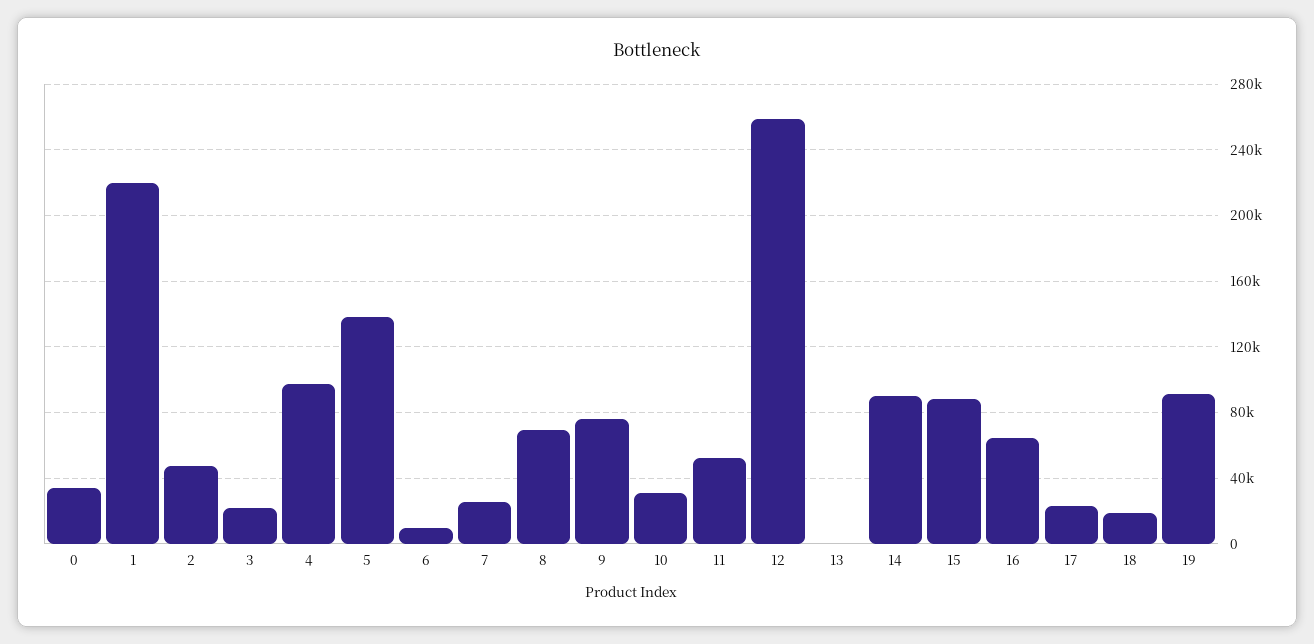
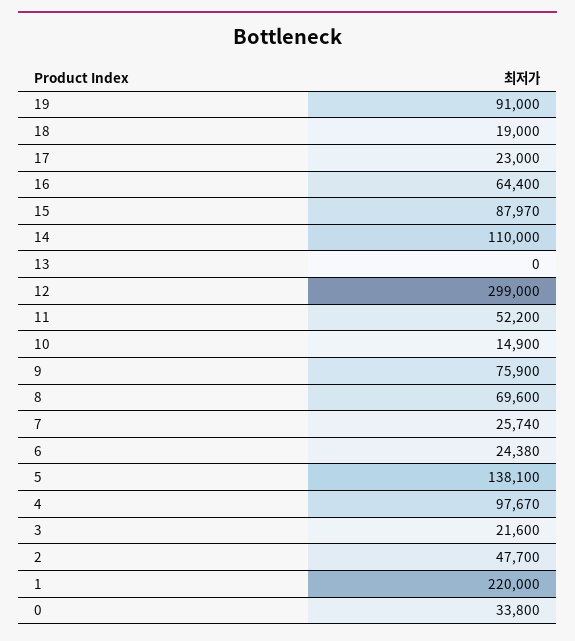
  {
    "0": 33800,
    "1": 220000,
    "2": 47700,
    "3": 21600,
    "4": 97670,
    "5": 138100,
-   "6": 10000,
+   "6": 24380,
    "7": 25740,
    "8": 69600,
    "9": 75900,
-   "10": 30000,
+   "10": 14900,
    "11": 52200,
-   "12": 260000,
+   "12": 299000,
    "13": 0,
-   "14": 90000,
+   "14": 110000,
    "15": 87970,
    "16": 64400,
    "17": 23000,
    "18": 19000,
    "19": 91000
  }

